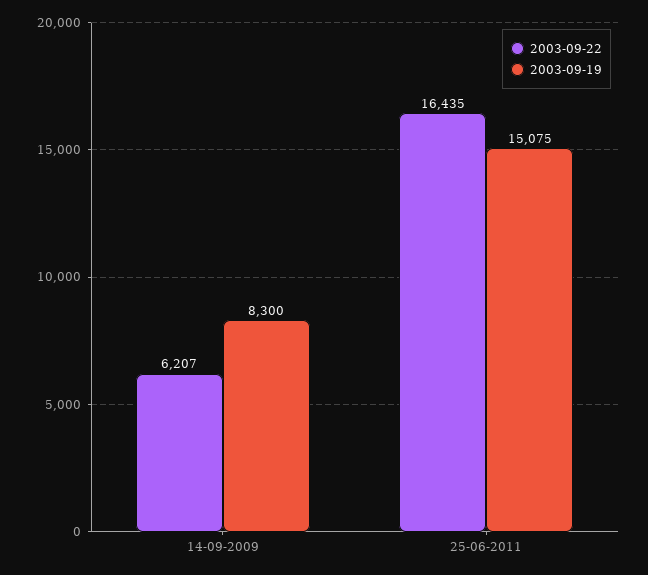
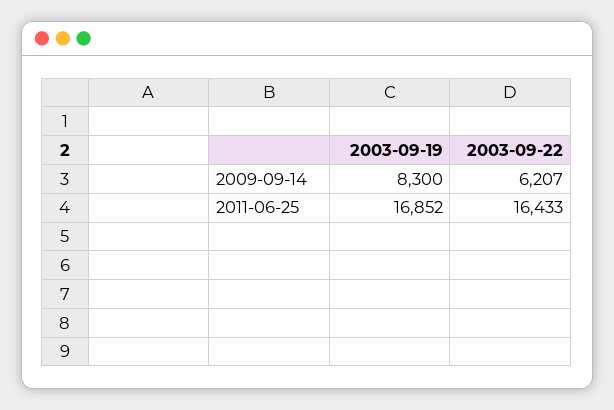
  {
    "2003-09-22": {
      "14-09-2009": 6207,
-     "25-06-2011": 16435
+     "25-06-2011": 16433
    },
    "2003-09-19": {
      "14-09-2009": 8300,
-     "25-06-2011": 15075
+     "25-06-2011": 16852
    }
  }

